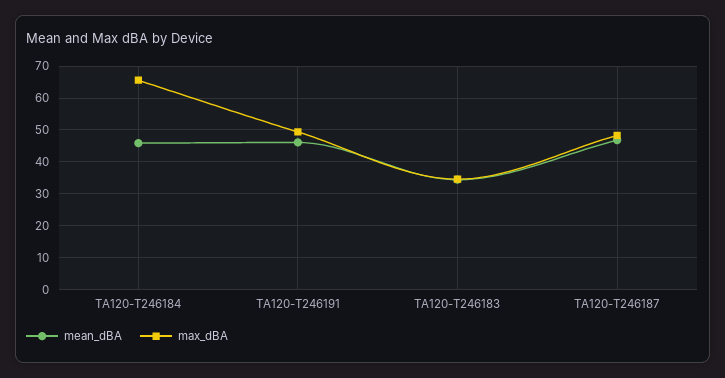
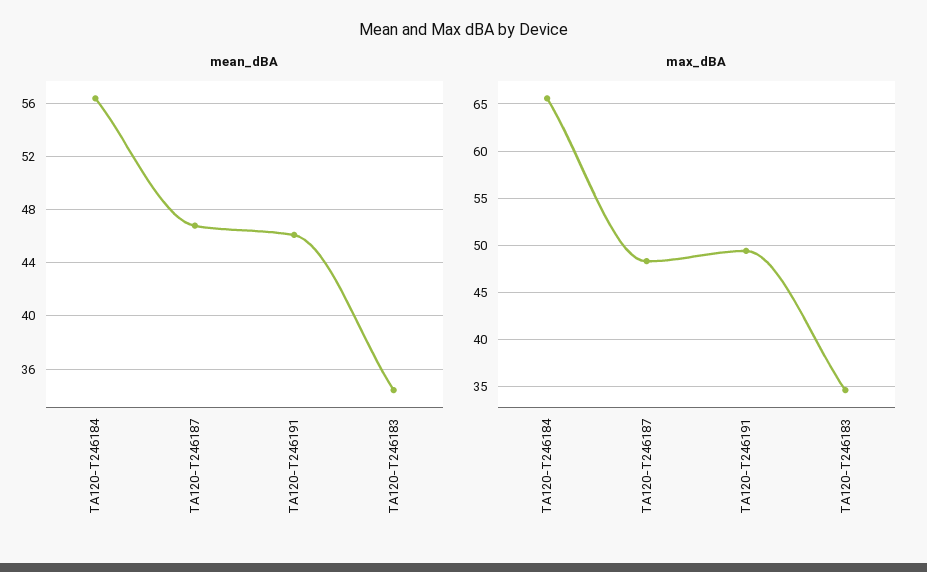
  {
    "mean_dBA": {
-     "TA120-T246184": 46,
+     "TA120-T246184": 56.5,
      "TA120-T246191": 46,
      "TA120-T246183": 34.5,
      "TA120-T246187": 47
    },
    "max_dBA": {
      "TA120-T246184": 66,
      "TA120-T246191": 49,
      "TA120-T246183": 35,
      "TA120-T246187": 48
    }
  }

